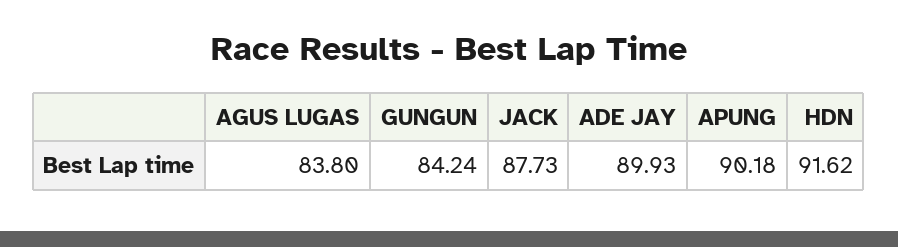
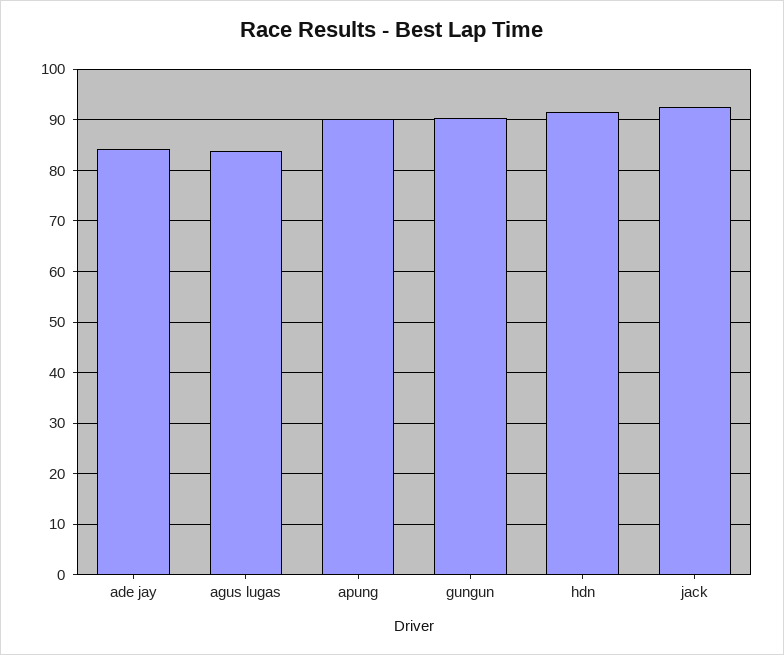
  {
    "AGUS LUGAS": 83.8,
-   "GUNGUN": 84.24,
+   "GUNGUN": 90,
-   "JACK": 87.73,
+   "JACK": 92,
-   "ADE JAY": 89.93,
+   "ADE JAY": 84,
    "APUNG": 90.18,
    "HDN": 91.62
  }

